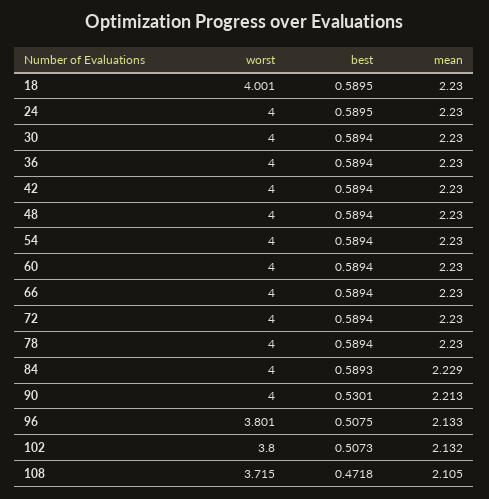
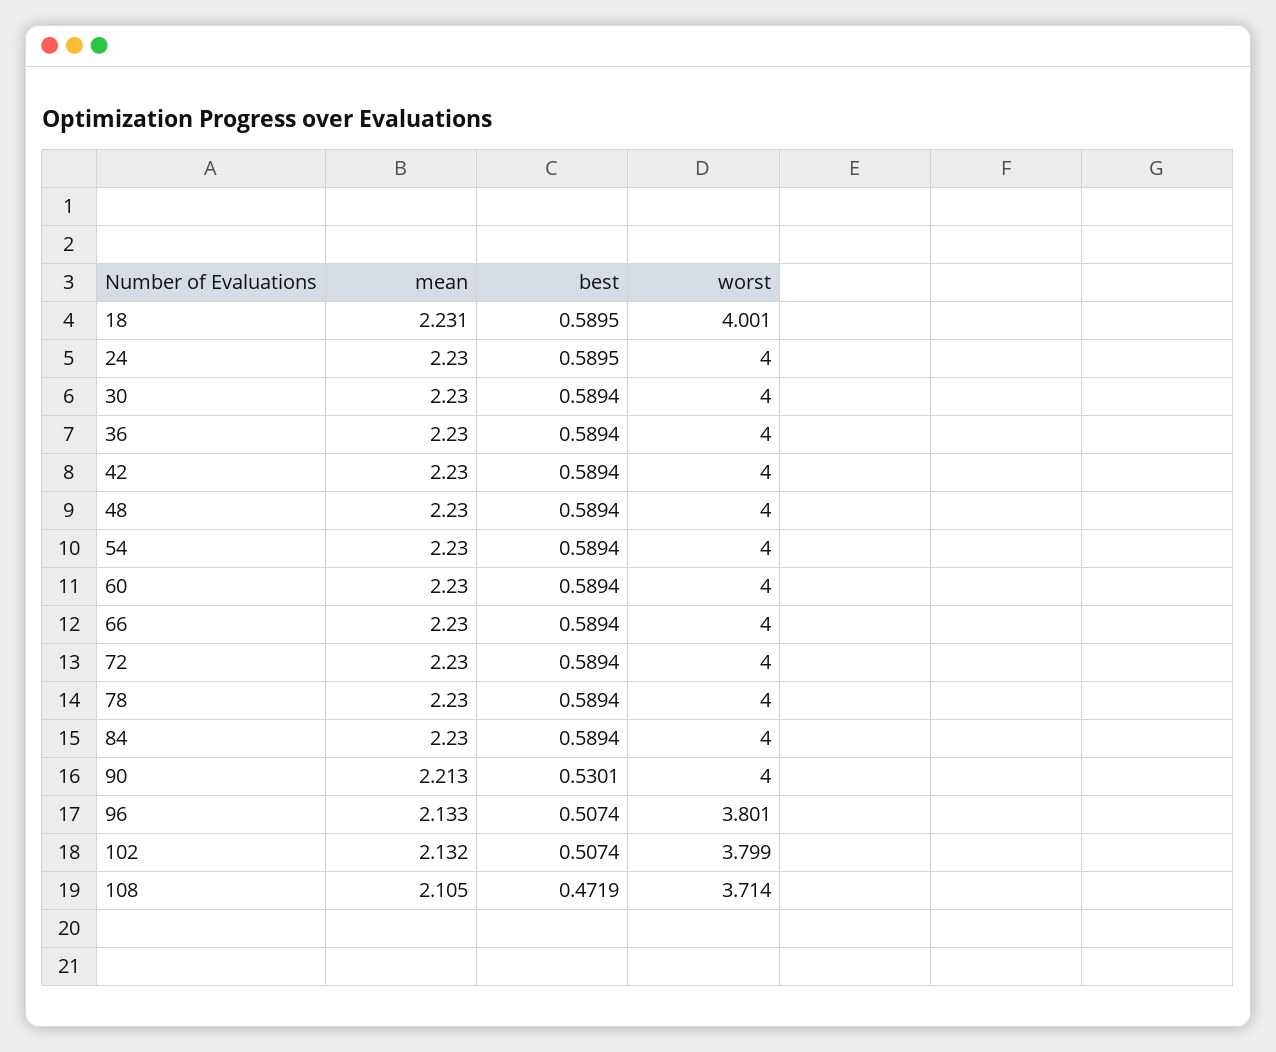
  {
    "worst": {
      "18": 4.001,
      "24": 4,
      "30": 4,
      "36": 4,
      "42": 4,
      "48": 4,
      "54": 4,
      "60": 4,
      "66": 4,
      "72": 4,
      "78": 4,
      "84": 4,
      "90": 4,
      "96": 3.801,
-     "102": 3.8,
+     "102": 3.799,
-     "108": 3.715
+     "108": 3.714
    },
    "best": {
      "18": 0.5895,
      "24": 0.5895,
      "30": 0.5894,
      "36": 0.5894,
      "42": 0.5894,
      "48": 0.5894,
      "54": 0.5894,
      "60": 0.5894,
      "66": 0.5894,
      "72": 0.5894,
      "78": 0.5894,
-     "84": 0.5893,
+     "84": 0.5894,
      "90": 0.5301,
-     "96": 0.5075,
+     "96": 0.5074,
-     "102": 0.5073,
+     "102": 0.5074,
-     "108": 0.4718
+     "108": 0.4719
    },
    "mean": {
-     "18": 2.23,
+     "18": 2.231,
      "24": 2.23,
      "30": 2.23,
      "36": 2.23,
      "42": 2.23,
      "48": 2.23,
      "54": 2.23,
      "60": 2.23,
      "66": 2.23,
      "72": 2.23,
      "78": 2.23,
-     "84": 2.229,
+     "84": 2.23,
      "90": 2.213,
      "96": 2.133,
      "102": 2.132,
      "108": 2.105
    }
  }

